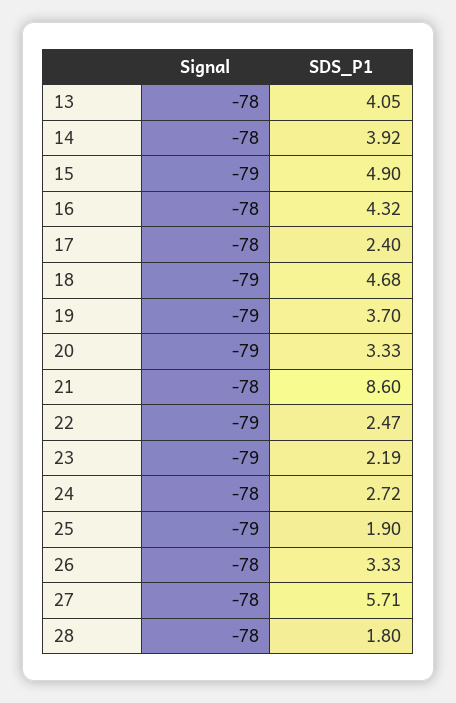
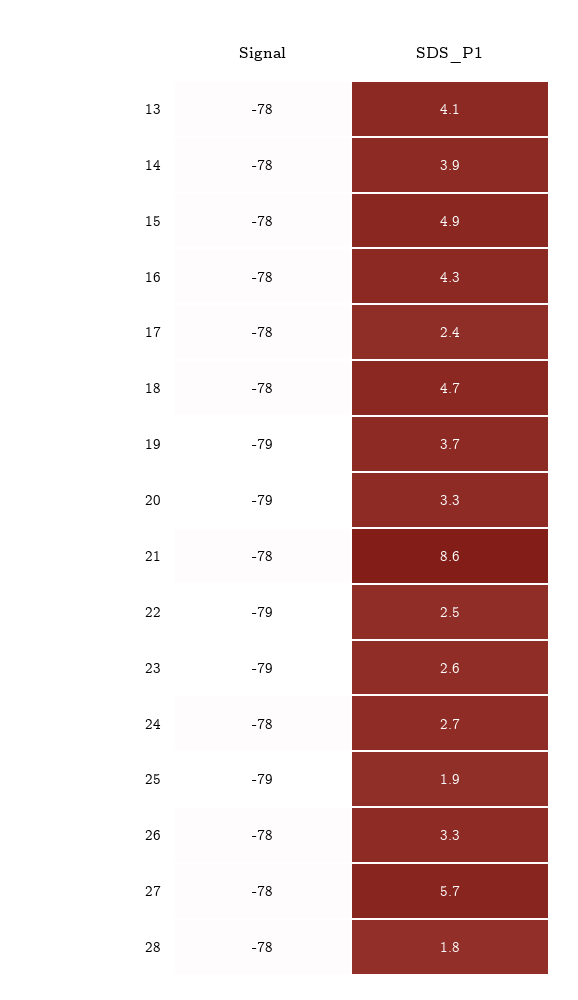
  {
    "Signal": {
      "13": -78,
      "14": -78,
-     "15": -79,
+     "15": -78,
      "16": -78,
      "17": -78,
-     "18": -79,
+     "18": -78,
      "19": -79,
      "20": -79,
      "21": -78,
      "22": -79,
      "23": -79,
      "24": -78,
      "25": -79,
      "26": -78,
      "27": -78,
      "28": -78
    },
    "SDS_P1": {
      "13": 4.05,
      "14": 3.92,
      "15": 4.9,
      "16": 4.32,
      "17": 2.4,
      "18": 4.68,
      "19": 3.7,
      "20": 3.33,
      "21": 8.6,
      "22": 2.47,
-     "23": 2.19,
+     "23": 2.6,
      "24": 2.72,
      "25": 1.9,
      "26": 3.33,
      "27": 5.71,
      "28": 1.8
    }
  }

